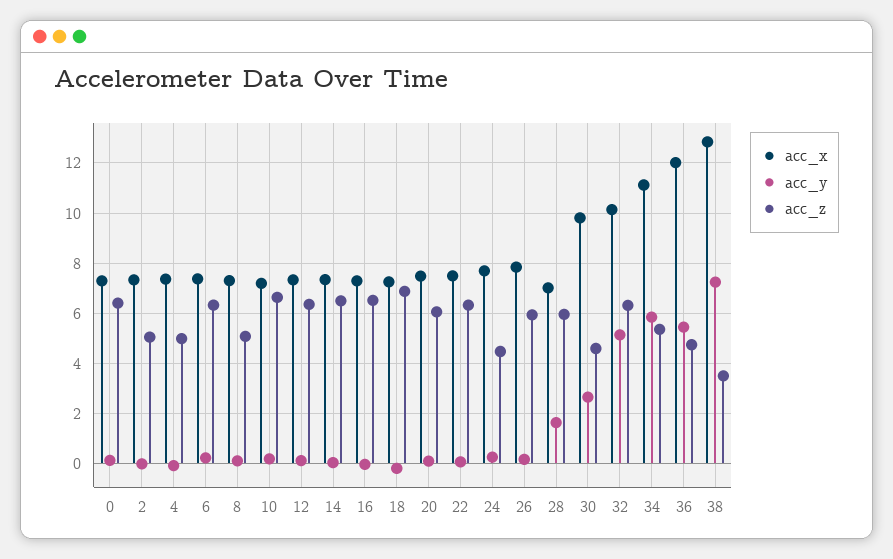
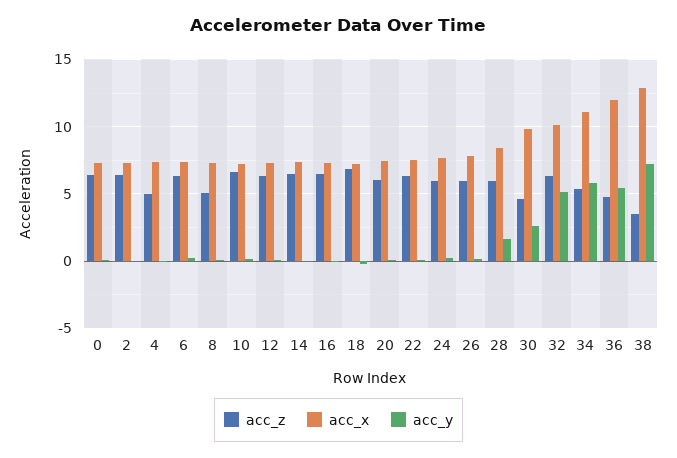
  {
    "acc_x": {
      "0": 7.25,
      "2": 7.25,
      "4": 7.25,
      "6": 7.25,
      "8": 7.25,
      "10": 7.25,
      "12": 7.25,
      "14": 7.25,
      "16": 7.25,
      "18": 7.25,
      "20": 7.5,
      "22": 7.5,
      "24": 7.75,
      "26": 7.75,
-     "28": 7,
+     "28": 8.5,
      "30": 9.75,
      "32": 10.25,
      "34": 11,
      "36": 12,
      "38": 12.75
    },
    "acc_y": {
      "0": 0,
      "2": 0,
      "4": 0,
      "6": 0.25,
      "8": 0,
      "10": 0.25,
      "12": 0,
      "14": 0,
      "16": 0,
      "18": -0.25,
      "20": 0,
      "22": 0,
      "24": 0.25,
      "26": 0.25,
      "28": 1.75,
      "30": 2.75,
      "32": 5.25,
      "34": 5.75,
      "36": 5.5,
      "38": 7.25
    },
    "acc_z": {
      "0": 6.5,
-     "2": 5,
+     "2": 6.5,
      "4": 5,
      "6": 6.25,
      "8": 5,
      "10": 6.75,
      "12": 6.25,
      "14": 6.5,
      "16": 6.5,
      "18": 6.75,
      "20": 6,
      "22": 6.25,
-     "24": 4.5,
+     "24": 6,
      "26": 6,
      "28": 6,
      "30": 4.5,
      "32": 6.25,
      "34": 5.25,
      "36": 4.75,
      "38": 3.5
    }
  }

